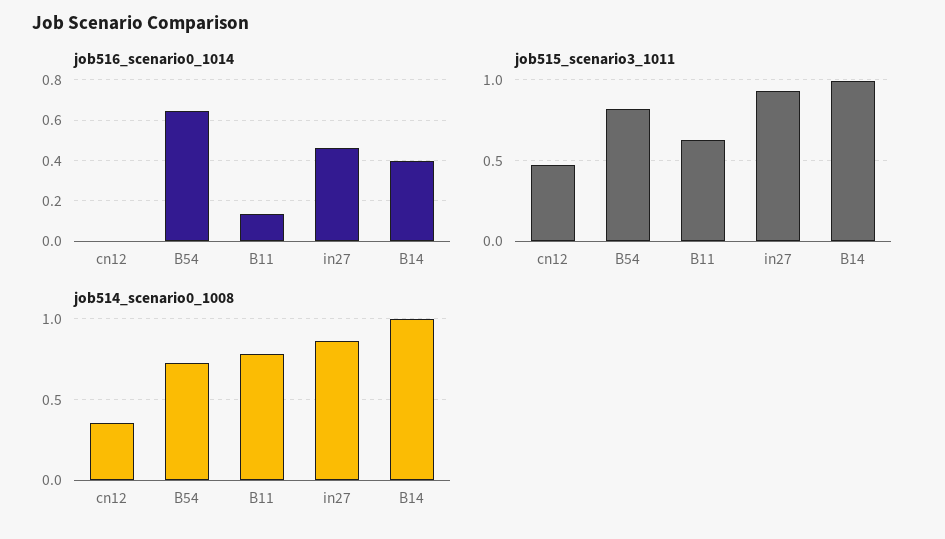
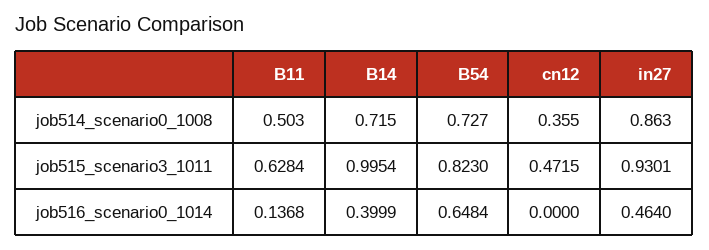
  {
    "job516_scenario0_1014": {
      "cn12": 0,
      "B54": 0.6484,
      "B11": 0.1368,
      "in27": 0.464,
      "B14": 0.3999
    },
    "job515_scenario3_1011": {
      "cn12": 0.4715,
      "B54": 0.823,
      "B11": 0.6284,
      "in27": 0.9301,
      "B14": 0.9954
    },
    "job514_scenario0_1008": {
      "cn12": 0.355,
      "B54": 0.727,
-     "B11": 0.8,
+     "B11": 0.503,
      "in27": 0.863,
-     "B14": 1
+     "B14": 0.715
    }
  }

